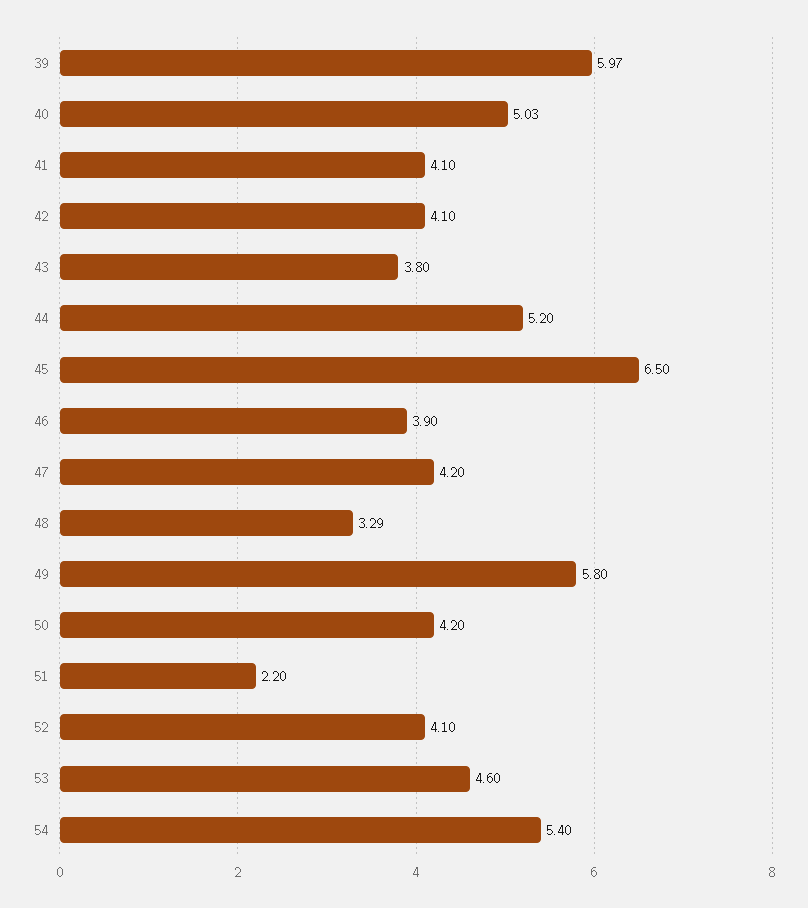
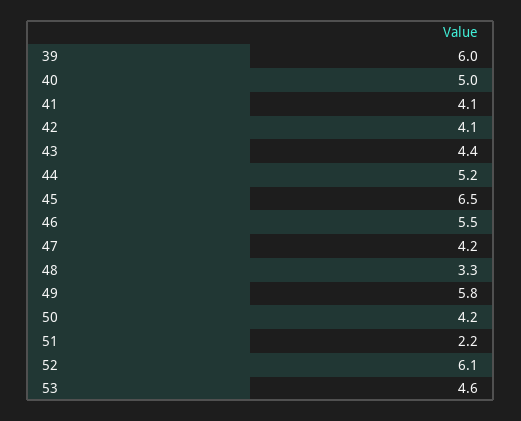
  {
    "39": 5.97,
    "40": 5.03,
    "41": 4.1,
    "42": 4.1,
-   "43": 3.8,
+   "43": 4.4,
    "44": 5.2,
    "45": 6.5,
-   "46": 3.9,
+   "46": 5.5,
    "47": 4.2,
    "48": 3.29,
    "49": 5.8,
    "50": 4.2,
    "51": 2.2,
-   "52": 4.1,
+   "52": 6.1,
-   "53": 4.6,
+   "53": 4.6
-   "54": 5.4
  }

